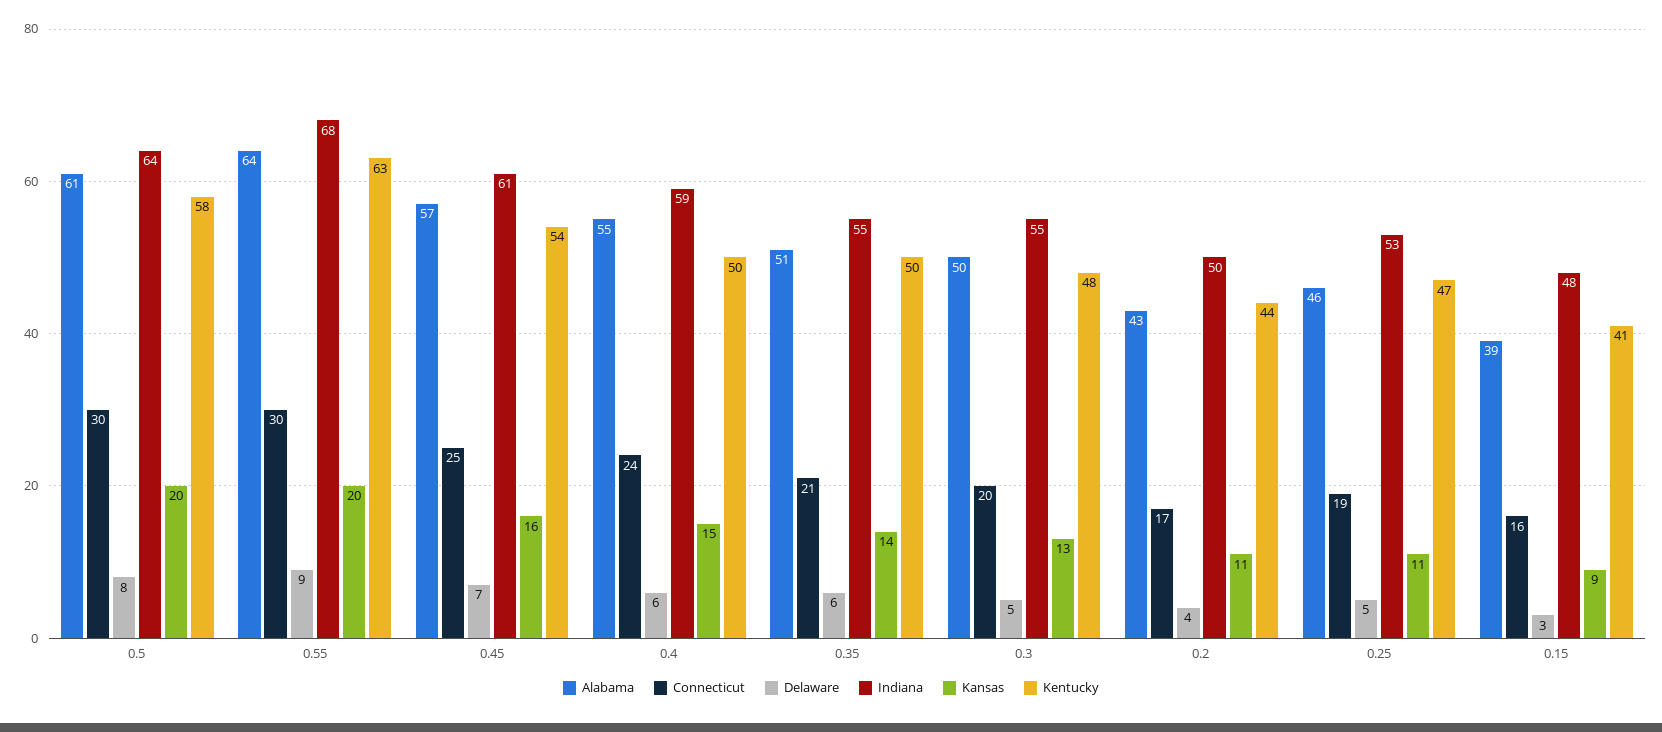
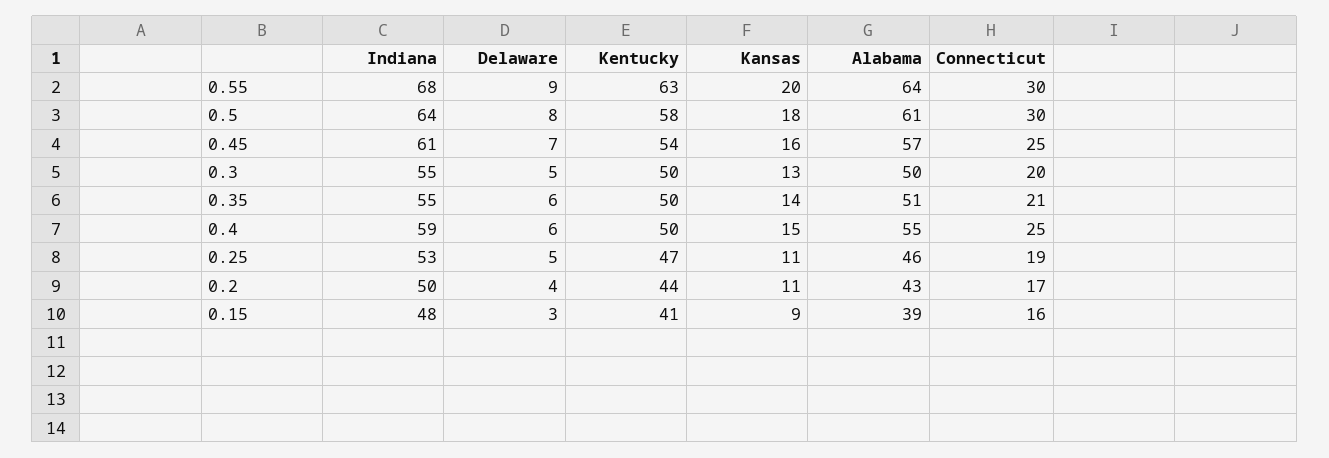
  {
    "Alabama": {
      "0.5": 61,
      "0.55": 64,
      "0.45": 57,
      "0.4": 55,
      "0.35": 51,
      "0.3": 50,
      "0.2": 43,
      "0.25": 46,
      "0.15": 39
    },
    "Connecticut": {
      "0.5": 30,
      "0.55": 30,
      "0.45": 25,
-     "0.4": 24,
+     "0.4": 25,
      "0.35": 21,
      "0.3": 20,
      "0.2": 17,
      "0.25": 19,
      "0.15": 16
    },
    "Delaware": {
      "0.5": 8,
      "0.55": 9,
      "0.45": 7,
      "0.4": 6,
      "0.35": 6,
      "0.3": 5,
      "0.2": 4,
      "0.25": 5,
      "0.15": 3
    },
    "Indiana": {
      "0.5": 64,
      "0.55": 68,
      "0.45": 61,
      "0.4": 59,
      "0.35": 55,
      "0.3": 55,
      "0.2": 50,
      "0.25": 53,
      "0.15": 48
    },
    "Kansas": {
-     "0.5": 20,
+     "0.5": 18,
      "0.55": 20,
      "0.45": 16,
      "0.4": 15,
      "0.35": 14,
      "0.3": 13,
      "0.2": 11,
      "0.25": 11,
      "0.15": 9
    },
    "Kentucky": {
      "0.5": 58,
      "0.55": 63,
      "0.45": 54,
      "0.4": 50,
      "0.35": 50,
-     "0.3": 48,
+     "0.3": 50,
      "0.2": 44,
      "0.25": 47,
      "0.15": 41
    }
  }

